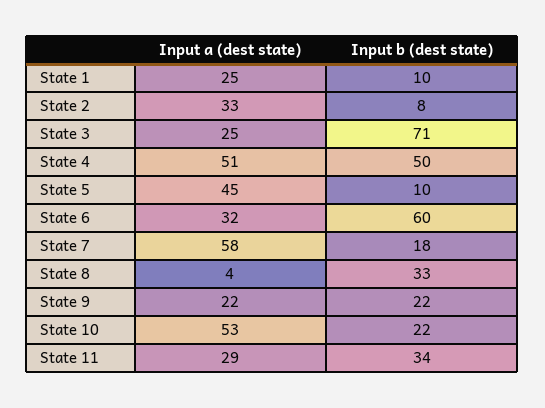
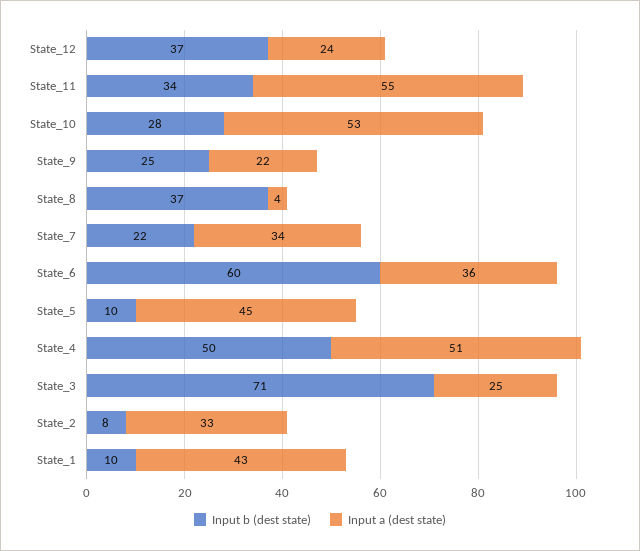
  {
    "Input a (dest state)": {
-     "State 1": 25,
+     "State 1": 43,
      "State 2": 33,
      "State 3": 25,
      "State 4": 51,
      "State 5": 45,
-     "State 6": 32,
+     "State 6": 36,
-     "State 7": 58,
+     "State 7": 34,
      "State 8": 4,
      "State 9": 22,
      "State 10": 53,
-     "State 11": 29
+     "State 11": 55,
+     "State_12": 24
    },
    "Input b (dest state)": {
      "State 1": 10,
      "State 2": 8,
      "State 3": 71,
      "State 4": 50,
      "State 5": 10,
      "State 6": 60,
-     "State 7": 18,
+     "State 7": 22,
-     "State 8": 33,
+     "State 8": 37,
-     "State 9": 22,
+     "State 9": 25,
-     "State 10": 22,
+     "State 10": 28,
-     "State 11": 34
+     "State 11": 34,
+     "State_12": 37
    }
  }

